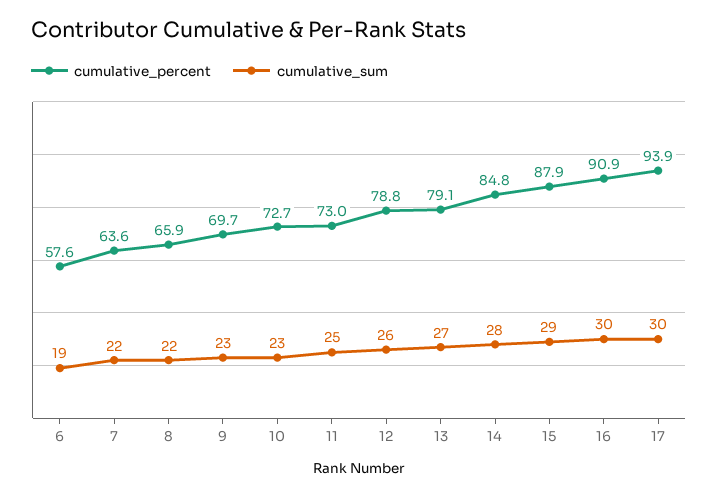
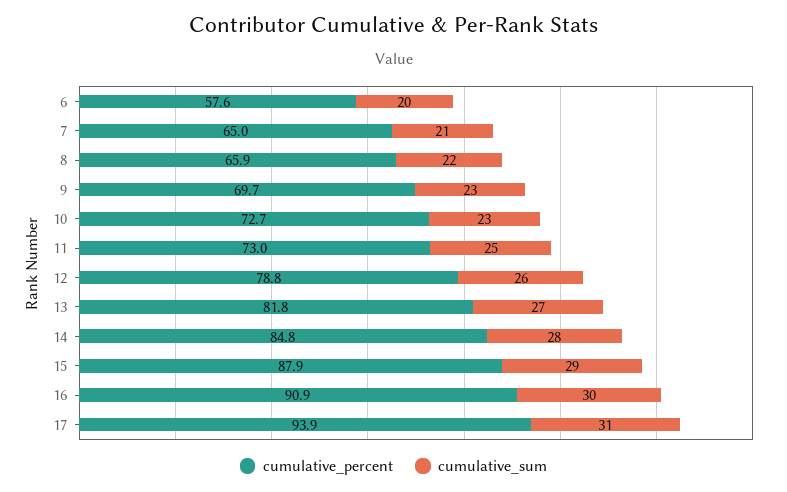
  {
    "cumulative_percent": {
      "6": 57.6,
-     "7": 63.6,
+     "7": 65,
      "8": 65.9,
      "9": 69.7,
      "10": 72.7,
      "11": 73,
      "12": 78.8,
-     "13": 79.1,
+     "13": 81.8,
      "14": 84.8,
      "15": 87.9,
      "16": 90.9,
      "17": 93.9
    },
    "cumulative_sum": {
-     "6": 19,
+     "6": 20,
-     "7": 22,
+     "7": 21,
      "8": 22,
      "9": 23,
      "10": 23,
      "11": 25,
      "12": 26,
      "13": 27,
      "14": 28,
      "15": 29,
      "16": 30,
-     "17": 30
+     "17": 31
    }
  }

